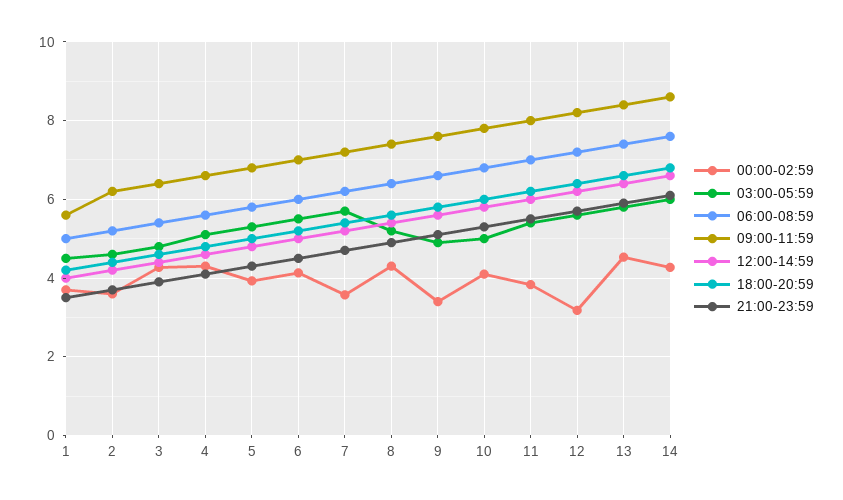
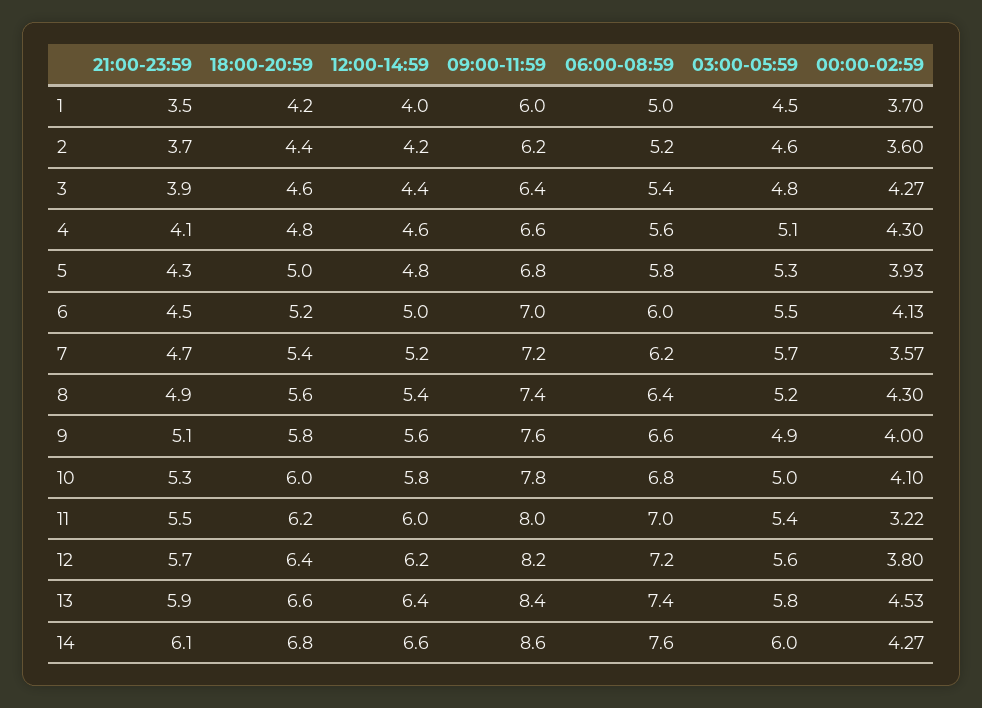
  {
    "00:00-02:59": {
      "1": 3.7,
      "2": 3.6,
      "3": 4.27,
      "4": 4.3,
      "5": 3.93,
      "6": 4.13,
      "7": 3.57,
      "8": 4.3,
-     "9": 3.4,
+     "9": 4,
      "10": 4.1,
-     "11": 3.8,
+     "11": 3.22,
-     "12": 3.2,
+     "12": 3.8,
      "13": 4.53,
      "14": 4.27
    },
    "03:00-05:59": {
      "1": 4.5,
      "2": 4.6,
      "3": 4.8,
      "4": 5.1,
      "5": 5.3,
      "6": 5.5,
      "7": 5.7,
      "8": 5.2,
      "9": 4.9,
      "10": 5,
      "11": 5.4,
      "12": 5.6,
      "13": 5.8,
      "14": 6
    },
    "06:00-08:59": {
      "1": 5,
      "2": 5.2,
      "3": 5.4,
      "4": 5.6,
      "5": 5.8,
      "6": 6,
      "7": 6.2,
      "8": 6.4,
      "9": 6.6,
      "10": 6.8,
      "11": 7,
      "12": 7.2,
      "13": 7.4,
      "14": 7.6
    },
    "09:00-11:59": {
-     "1": 5.6,
+     "1": 6,
      "2": 6.2,
      "3": 6.4,
      "4": 6.6,
      "5": 6.8,
      "6": 7,
      "7": 7.2,
      "8": 7.4,
      "9": 7.6,
      "10": 7.8,
      "11": 8,
      "12": 8.2,
      "13": 8.4,
      "14": 8.6
    },
    "12:00-14:59": {
      "1": 4,
      "2": 4.2,
      "3": 4.4,
      "4": 4.6,
      "5": 4.8,
      "6": 5,
      "7": 5.2,
      "8": 5.4,
      "9": 5.6,
      "10": 5.8,
      "11": 6,
      "12": 6.2,
      "13": 6.4,
      "14": 6.6
    },
    "18:00-20:59": {
      "1": 4.2,
      "2": 4.4,
      "3": 4.6,
      "4": 4.8,
      "5": 5,
      "6": 5.2,
      "7": 5.4,
      "8": 5.6,
      "9": 5.8,
      "10": 6,
      "11": 6.2,
      "12": 6.4,
      "13": 6.6,
      "14": 6.8
    },
    "21:00-23:59": {
      "1": 3.5,
      "2": 3.7,
      "3": 3.9,
      "4": 4.1,
      "5": 4.3,
      "6": 4.5,
      "7": 4.7,
      "8": 4.9,
      "9": 5.1,
      "10": 5.3,
      "11": 5.5,
      "12": 5.7,
      "13": 5.9,
      "14": 6.1
    }
  }

